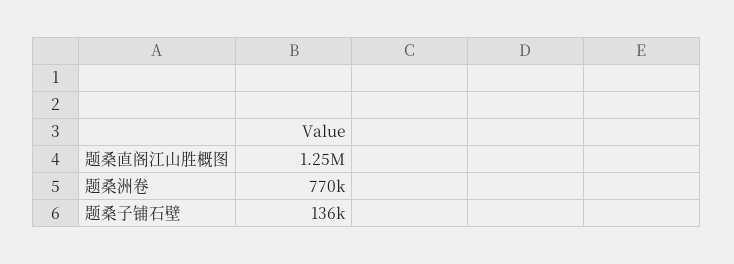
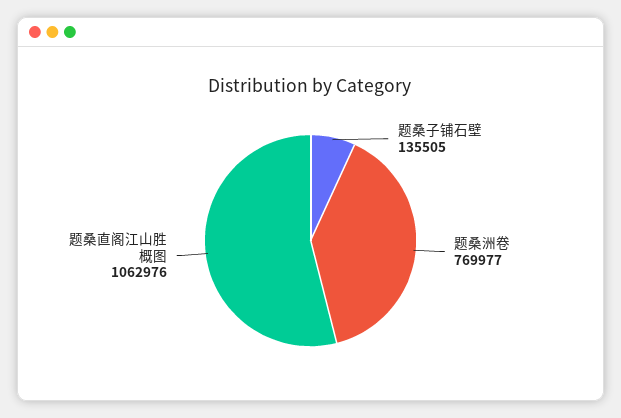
  {
-   "题桑直阁江山胜概图": 1250000,
+   "题桑直阁江山胜概图": 1062976,
    "题桑洲卷": 769977,
    "题桑子铺石壁": 135505
  }

